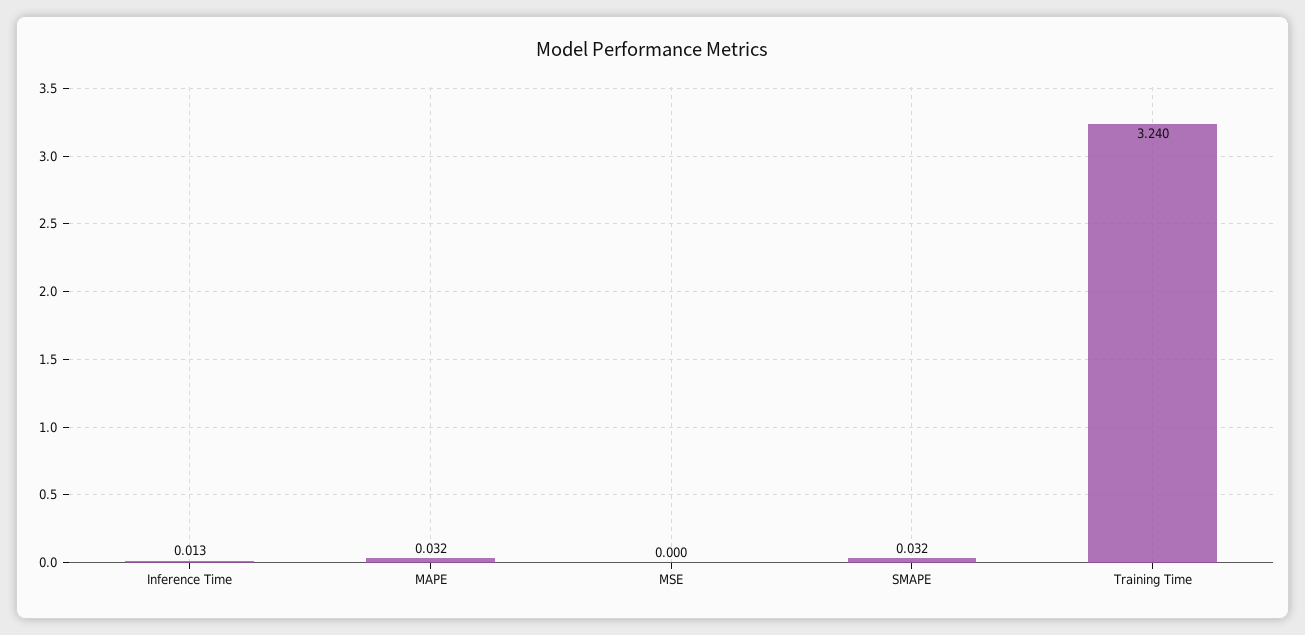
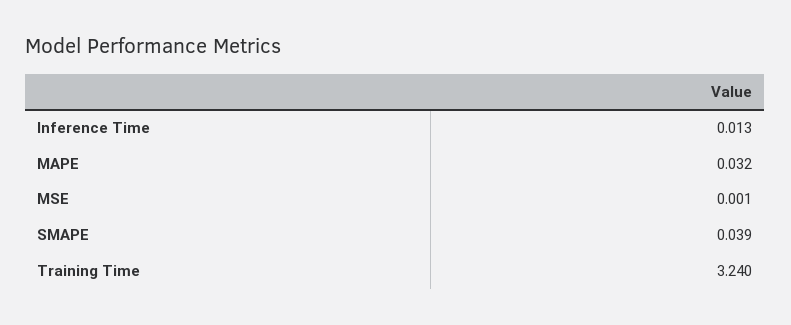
  {
    "Inference Time": 0.013,
    "MAPE": 0.032,
-   "MSE": 0,
+   "MSE": 0.001,
-   "SMAPE": 0.032,
+   "SMAPE": 0.039,
    "Training Time": 3.24
  }

